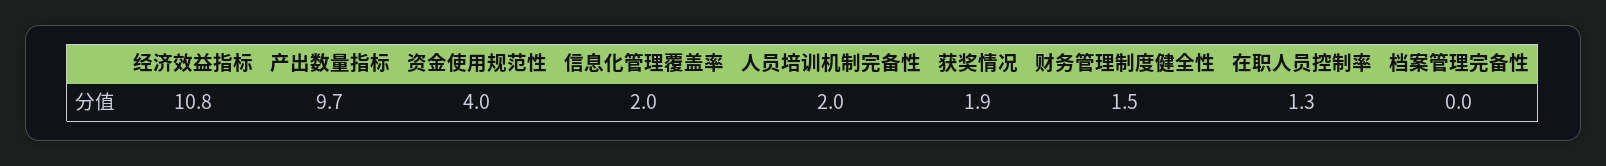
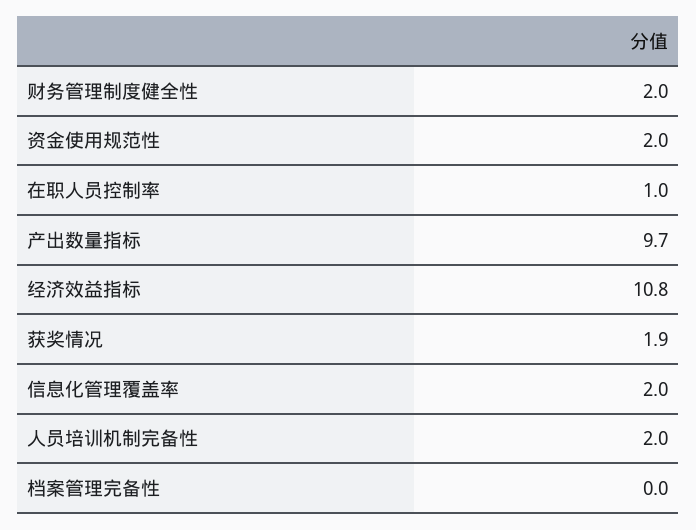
  {
    "经济效益指标": 10.8,
    "产出数量指标": 9.7,
-   "资金使用规范性": 4,
+   "资金使用规范性": 2,
    "信息化管理覆盖率": 2,
    "人员培训机制完备性": 2,
    "获奖情况": 1.9,
-   "财务管理制度健全性": 1.5,
+   "财务管理制度健全性": 2,
-   "在职人员控制率": 1.3,
+   "在职人员控制率": 1,
    "档案管理完备性": 0
  }

